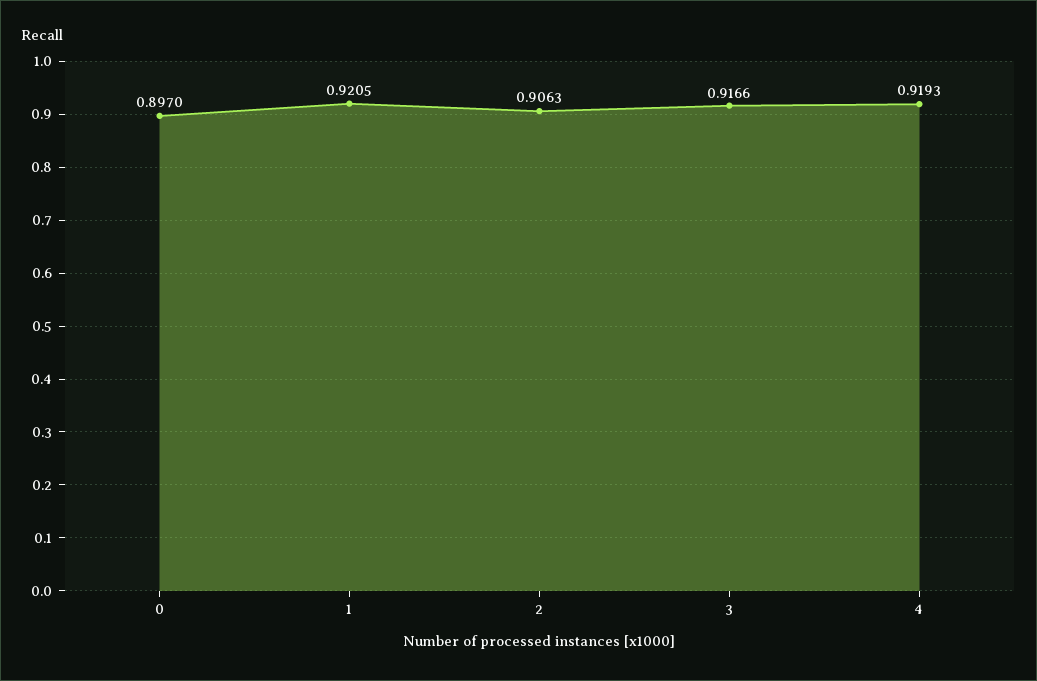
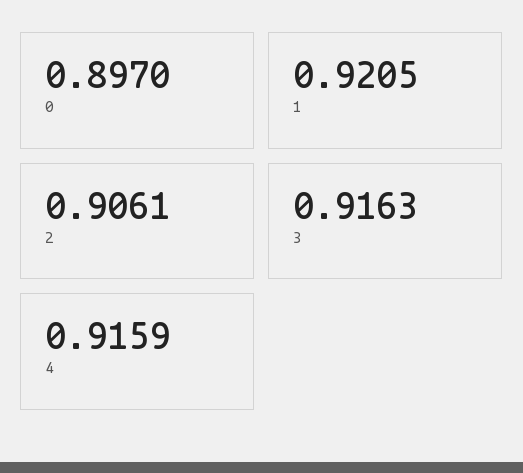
  {
    "0": 0.897,
    "1": 0.9205,
-   "2": 0.9063,
+   "2": 0.9061,
-   "3": 0.9166,
+   "3": 0.9163,
-   "4": 0.9193
+   "4": 0.9159
  }

